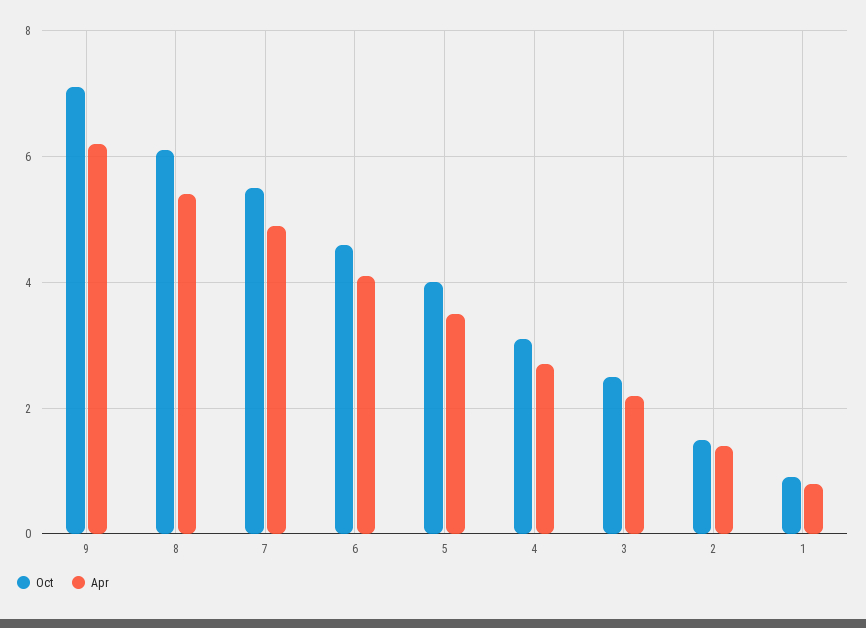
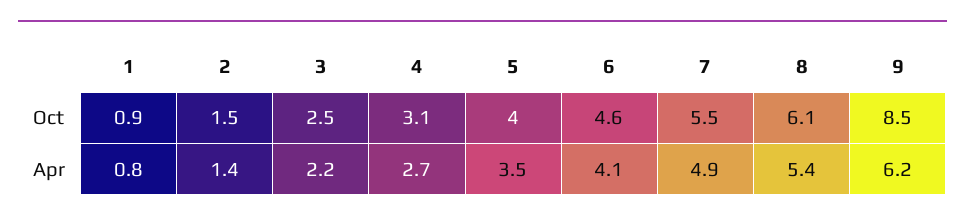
  {
    "Oct": {
-     "9": 7,
+     "9": 8.5,
      "8": 6.1,
      "7": 5.5,
      "6": 4.6,
      "5": 4,
      "4": 3.1,
      "3": 2.5,
      "2": 1.5,
      "1": 0.9
    },
    "Apr": {
      "9": 6.2,
      "8": 5.4,
      "7": 4.9,
      "6": 4.1,
      "5": 3.5,
      "4": 2.7,
      "3": 2.2,
      "2": 1.4,
      "1": 0.8
    }
  }

